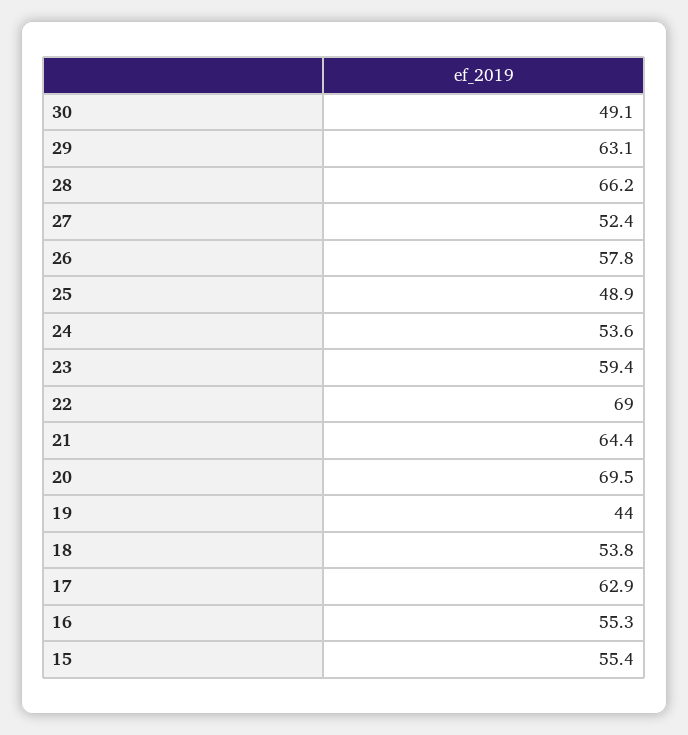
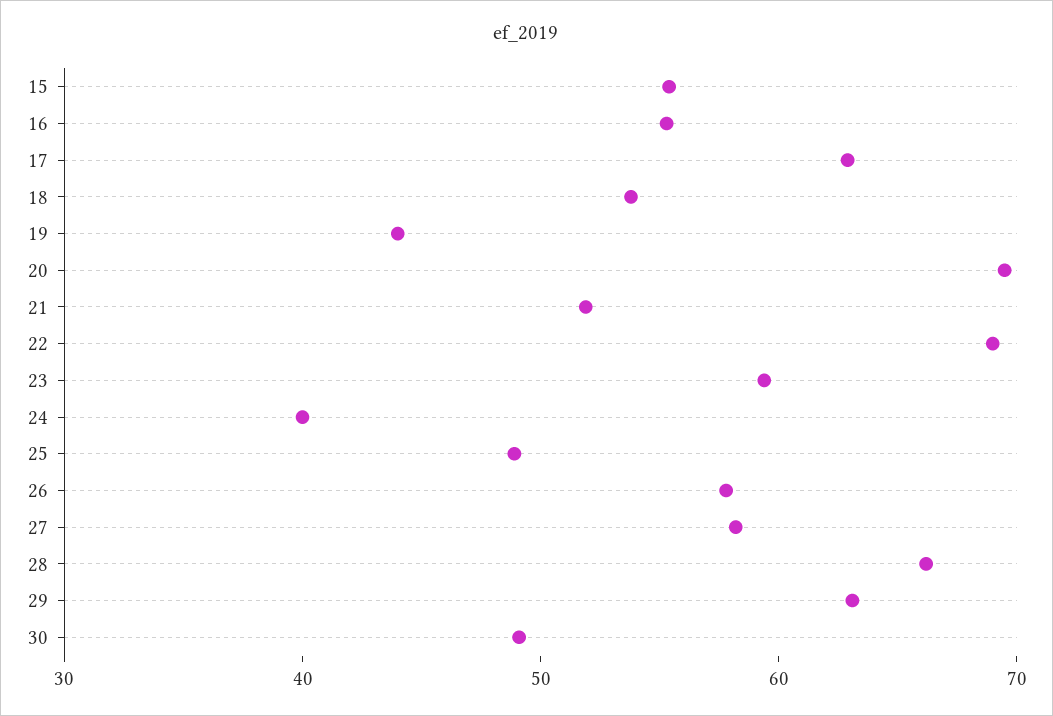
  {
    "30": 49.1,
    "29": 63.1,
    "28": 66.2,
-   "27": 52.4,
+   "27": 58,
    "26": 57.8,
    "25": 48.9,
-   "24": 53.6,
+   "24": 40,
    "23": 59.4,
    "22": 69,
-   "21": 64.4,
+   "21": 52,
    "20": 69.5,
    "19": 44,
    "18": 53.8,
    "17": 62.9,
    "16": 55.3,
    "15": 55.4
  }

